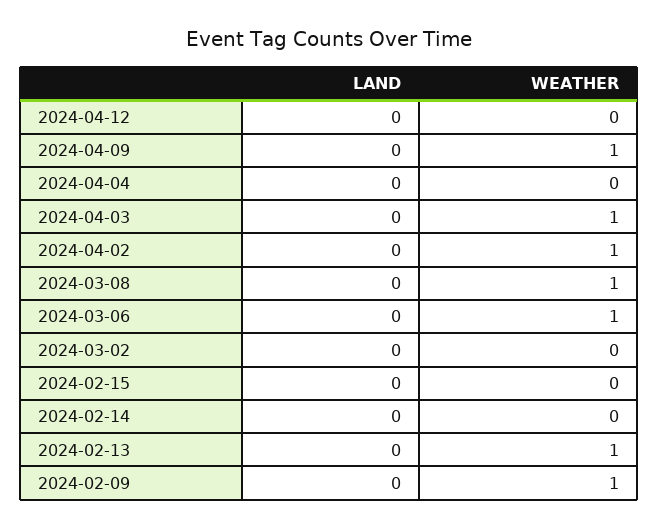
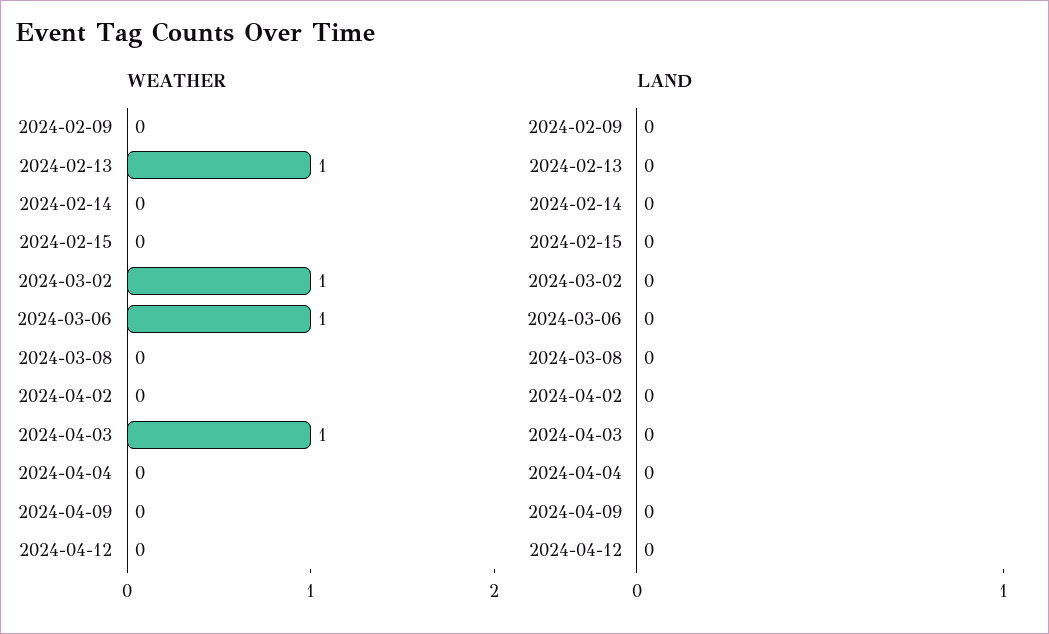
  {
    "LAND": {
      "2024-04-12": 0,
      "2024-04-09": 0,
      "2024-04-04": 0,
      "2024-04-03": 0,
      "2024-04-02": 0,
      "2024-03-08": 0,
      "2024-03-06": 0,
      "2024-03-02": 0,
      "2024-02-15": 0,
      "2024-02-14": 0,
      "2024-02-13": 0,
      "2024-02-09": 0
    },
    "WEATHER": {
      "2024-04-12": 0,
-     "2024-04-09": 1,
+     "2024-04-09": 0,
      "2024-04-04": 0,
      "2024-04-03": 1,
-     "2024-04-02": 1,
+     "2024-04-02": 0,
-     "2024-03-08": 1,
+     "2024-03-08": 0,
      "2024-03-06": 1,
-     "2024-03-02": 0,
+     "2024-03-02": 1,
      "2024-02-15": 0,
      "2024-02-14": 0,
      "2024-02-13": 1,
-     "2024-02-09": 1
+     "2024-02-09": 0
    }
  }

